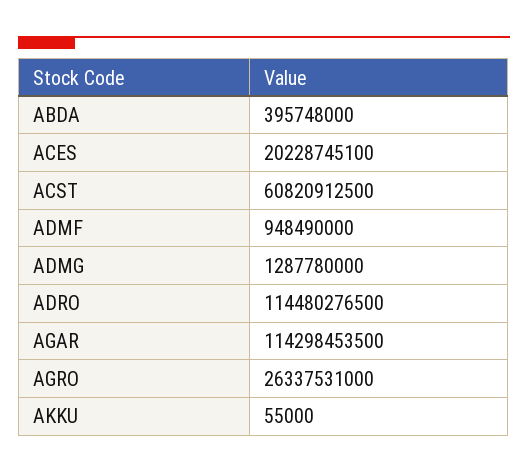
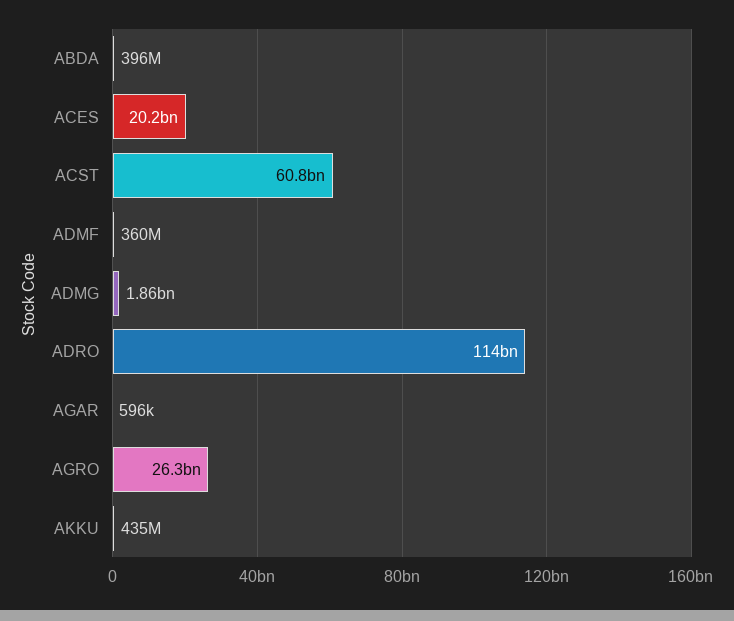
  {
    "ABDA": 395748000,
    "ACES": 20228745100,
    "ACST": 60820912500,
-   "ADMF": 948490000,
+   "ADMF": 360000000,
-   "ADMG": 1287780000,
+   "ADMG": 1860000000,
    "ADRO": 114480276500,
-   "AGAR": 114298453500,
+   "AGAR": 596000,
    "AGRO": 26337531000,
-   "AKKU": 55000
+   "AKKU": 435000000
  }

